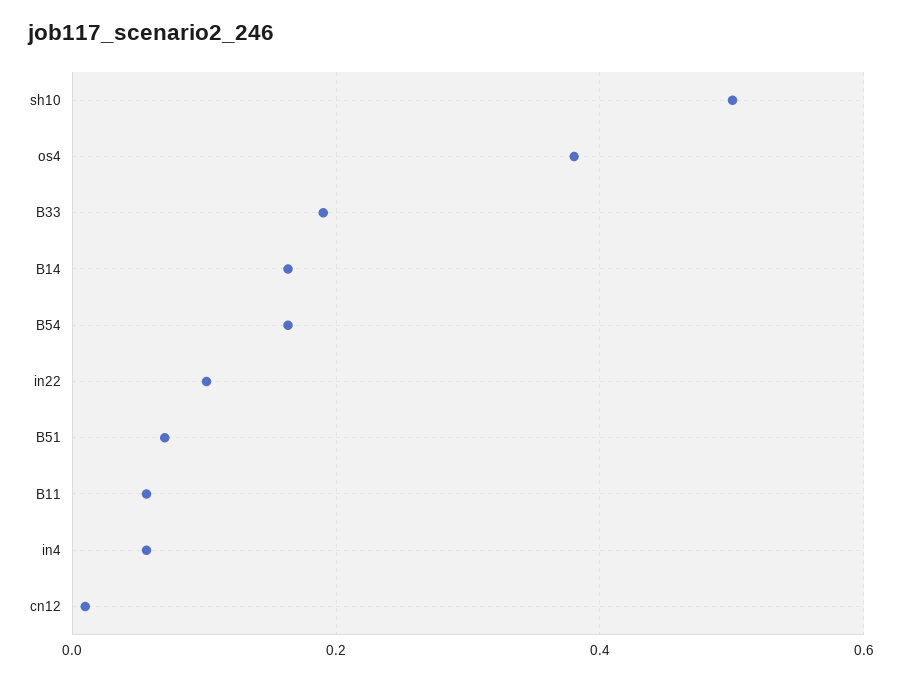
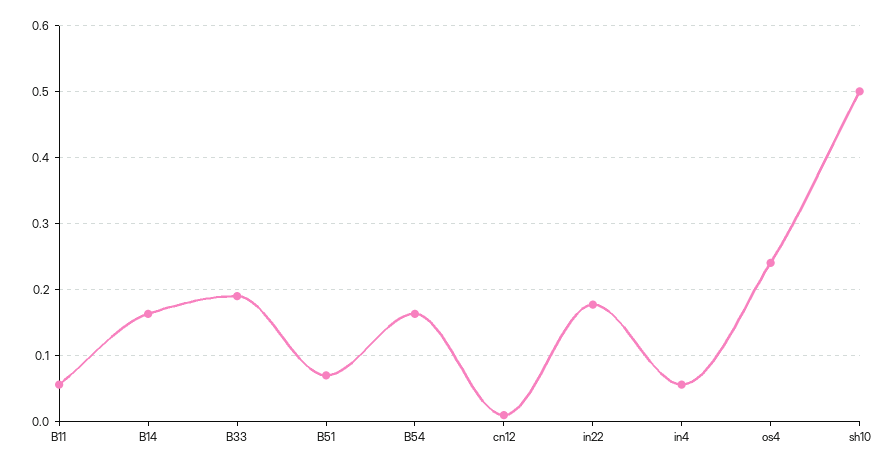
  {
    "sh10": 0.5,
-   "os4": 0.38,
+   "os4": 0.24,
    "B33": 0.19,
    "B14": 0.16,
    "B54": 0.16,
-   "in22": 0.1,
+   "in22": 0.18,
    "B51": 0.07,
    "B11": 0.06,
    "in4": 0.06,
    "cn12": 0.01
  }

